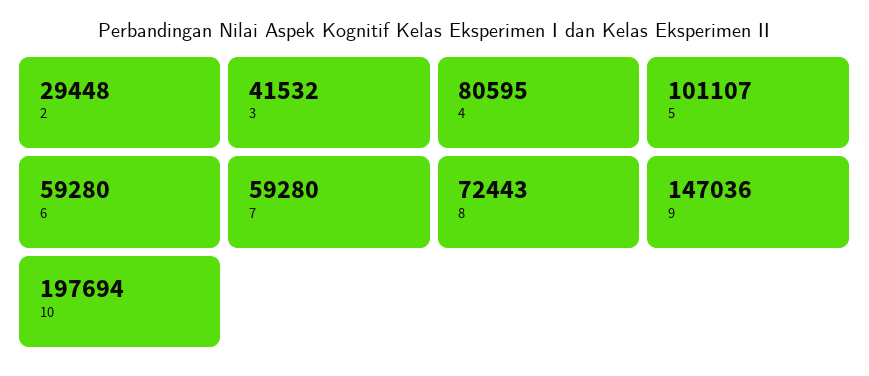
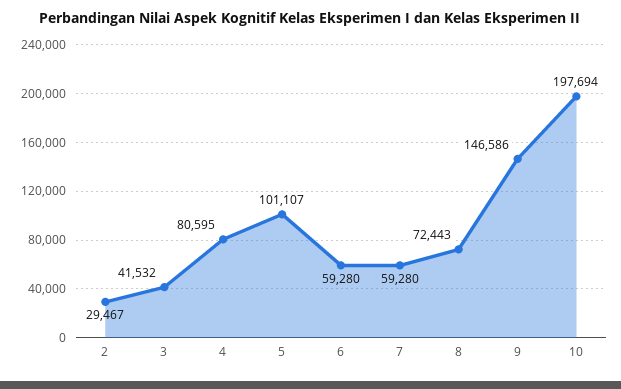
  {
-   "2": 29448,
+   "2": 29467,
    "3": 41532,
    "4": 80595,
    "5": 101107,
    "6": 59280,
    "7": 59280,
    "8": 72443,
-   "9": 147036,
+   "9": 146586,
    "10": 197694
  }

